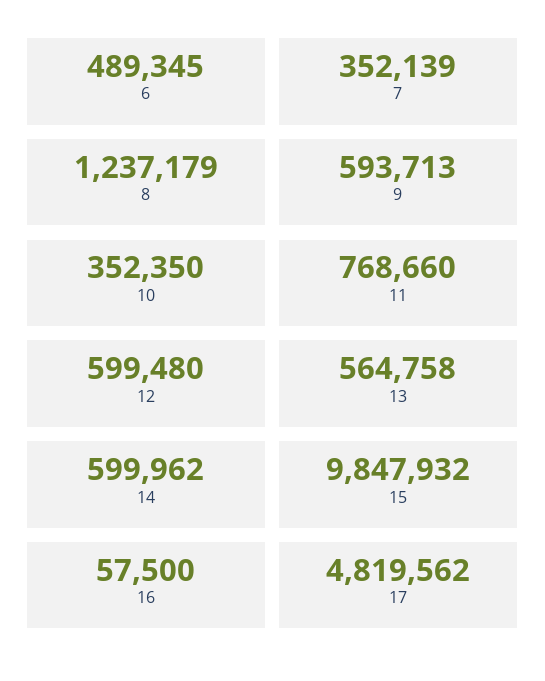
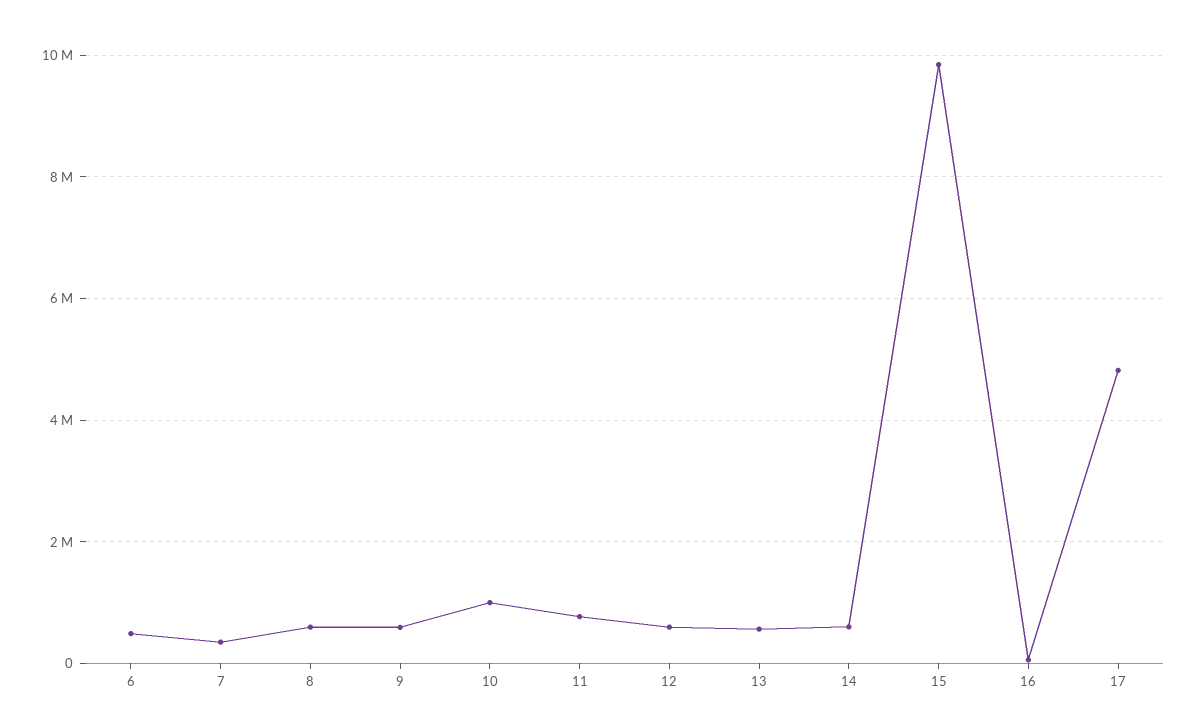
  {
    "6": 489345,
    "7": 352139,
-   "8": 1237179,
+   "8": 600000,
    "9": 593713,
-   "10": 352350,
+   "10": 1000000,
    "11": 768660,
    "12": 599480,
    "13": 564758,
    "14": 599962,
    "15": 9847932,
    "16": 57500,
    "17": 4819562
  }

